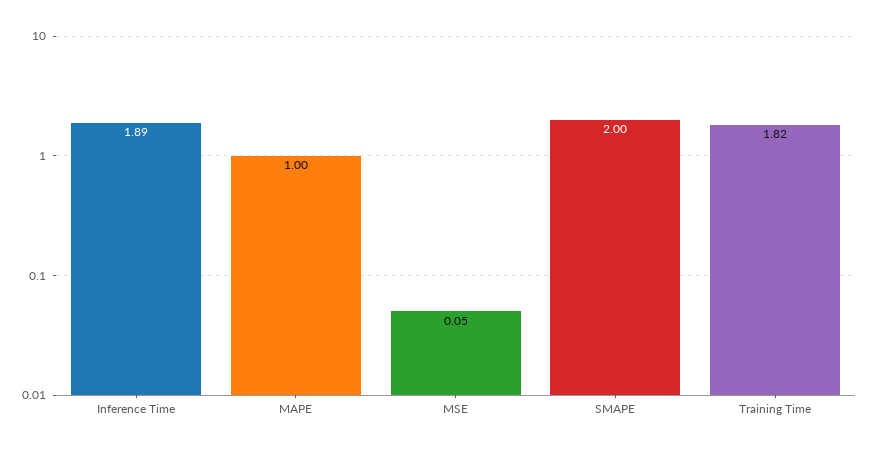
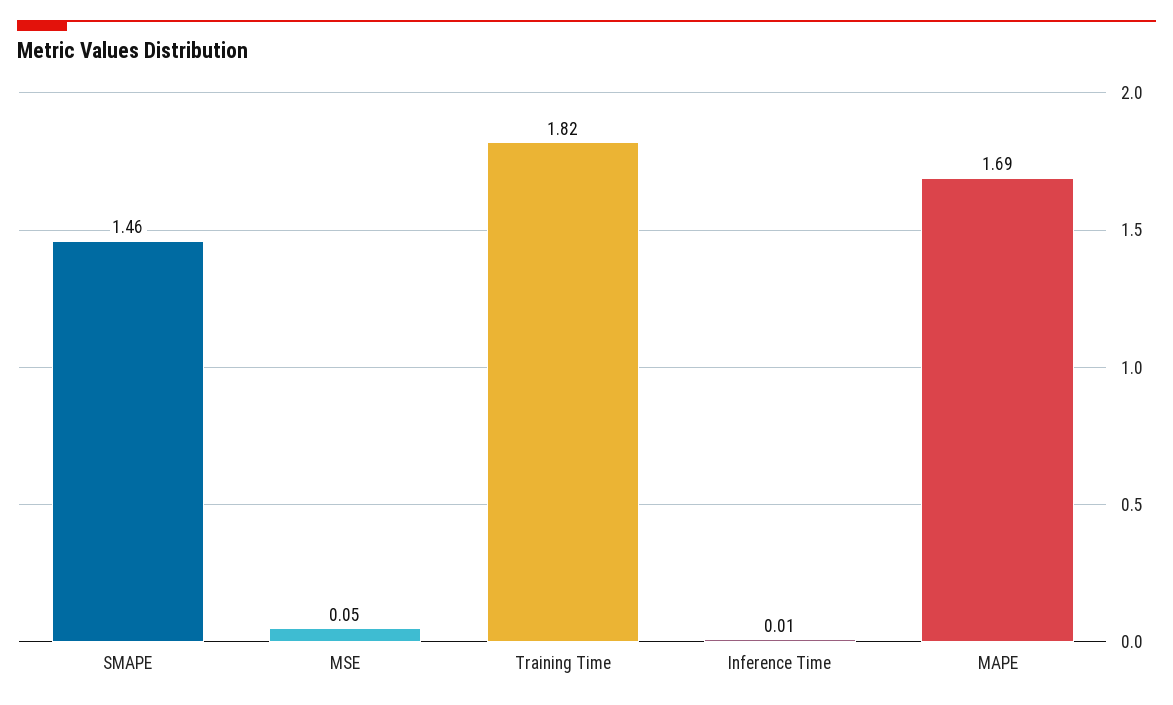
  {
-   "Inference Time": 1.89,
+   "Inference Time": 0.01,
-   "MAPE": 1,
+   "MAPE": 1.69,
    "MSE": 0.05,
-   "SMAPE": 2,
+   "SMAPE": 1.46,
    "Training Time": 1.82
  }

